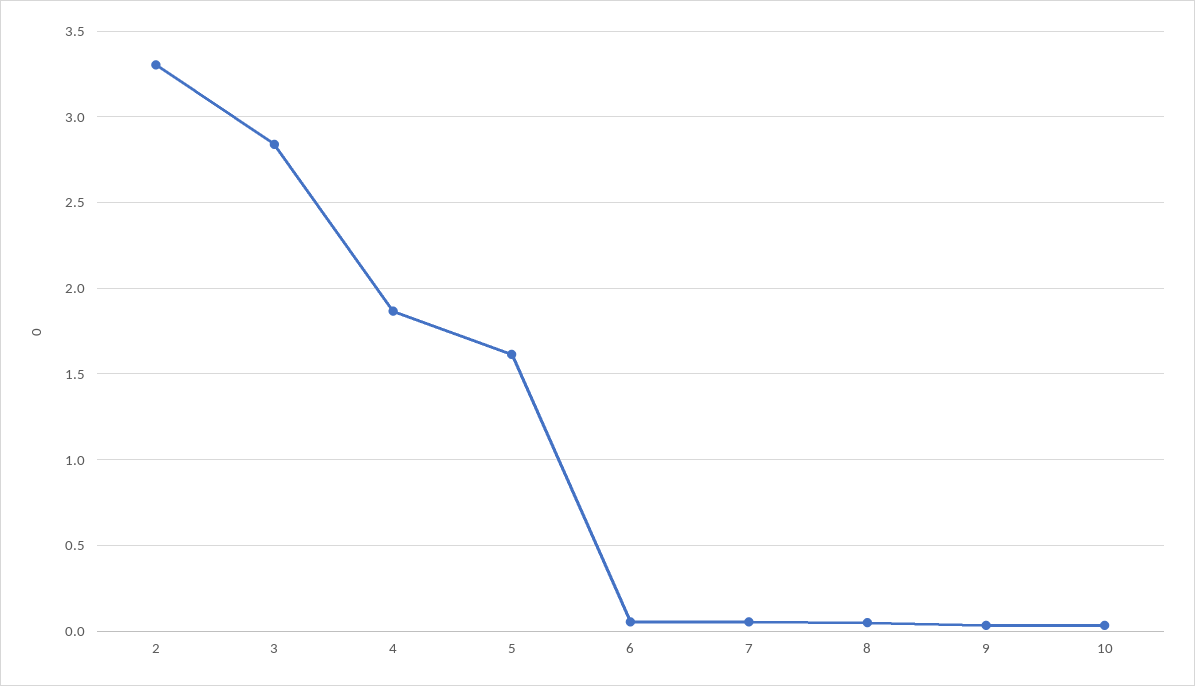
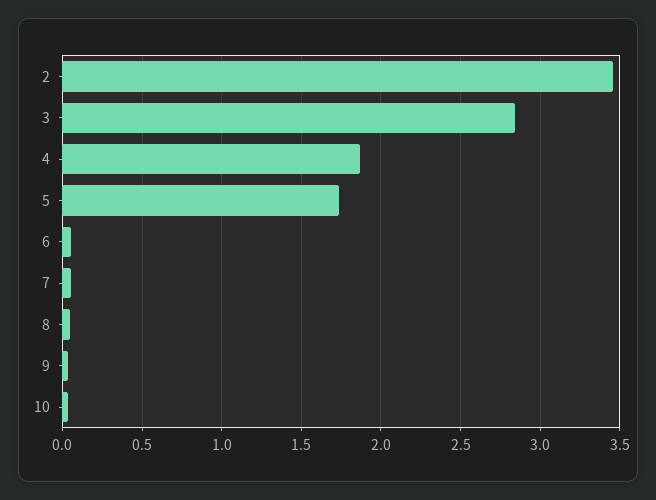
  {
-   "2": 3.3,
+   "2": 3.45,
    "3": 2.85,
    "4": 1.85,
-   "5": 1.6,
+   "5": 1.75,
    "6": 0.05,
    "7": 0.05,
    "8": 0.05,
    "9": 0.05,
    "10": 0.05
  }

